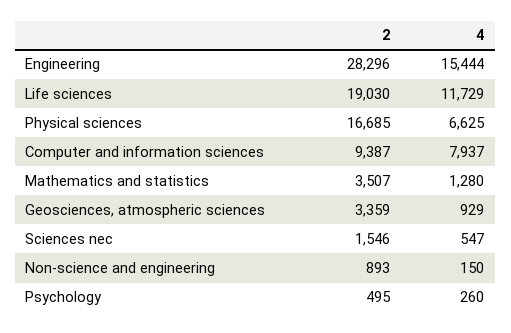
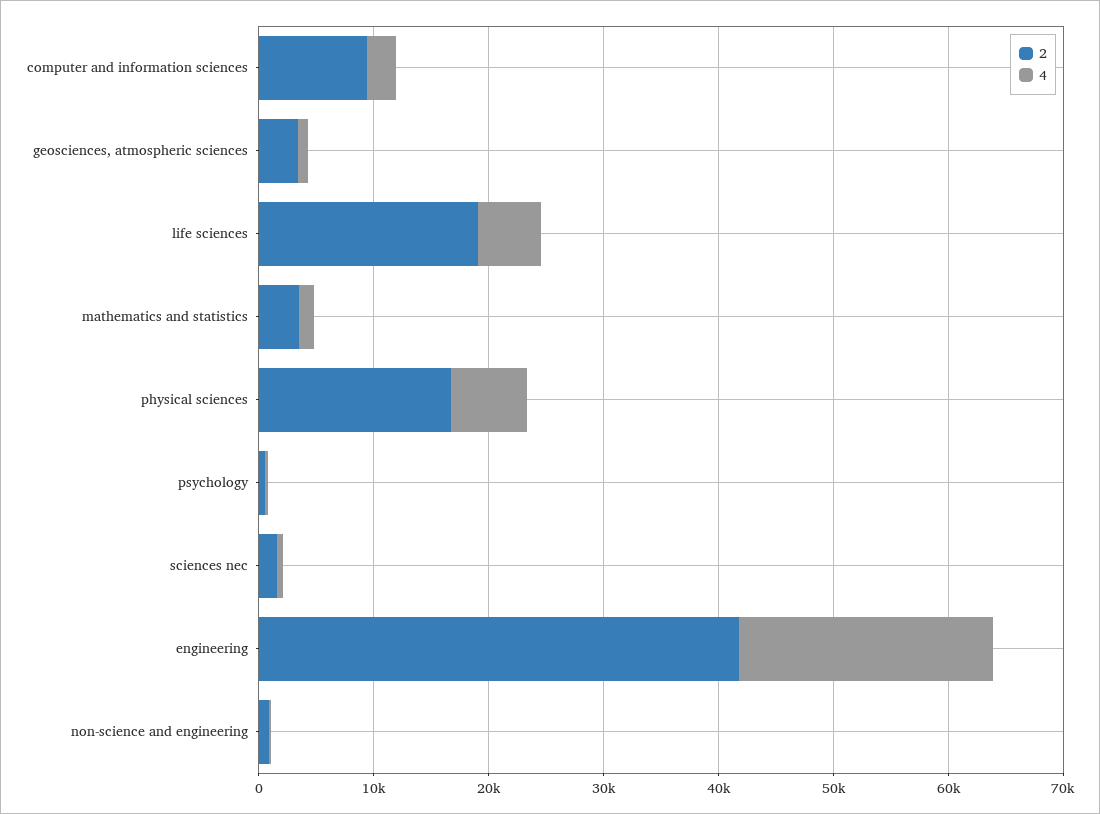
  {
    "2": {
-     "Engineering": 28296,
+     "Engineering": 42000,
      "Life sciences": 19030,
      "Physical sciences": 16685,
      "Computer and information sciences": 9387,
      "Mathematics and statistics": 3507,
      "Geosciences, atmospheric sciences": 3359,
      "Sciences nec": 1546,
      "Non-science and engineering": 893,
      "Psychology": 495
    },
    "4": {
-     "Engineering": 15444,
+     "Engineering": 22000,
-     "Life sciences": 11729,
+     "Life sciences": 6000,
      "Physical sciences": 6625,
-     "Computer and information sciences": 7937,
+     "Computer and information sciences": 2000,
      "Mathematics and statistics": 1280,
      "Geosciences, atmospheric sciences": 929,
      "Sciences nec": 547,
      "Non-science and engineering": 150,
      "Psychology": 260
    }
  }

